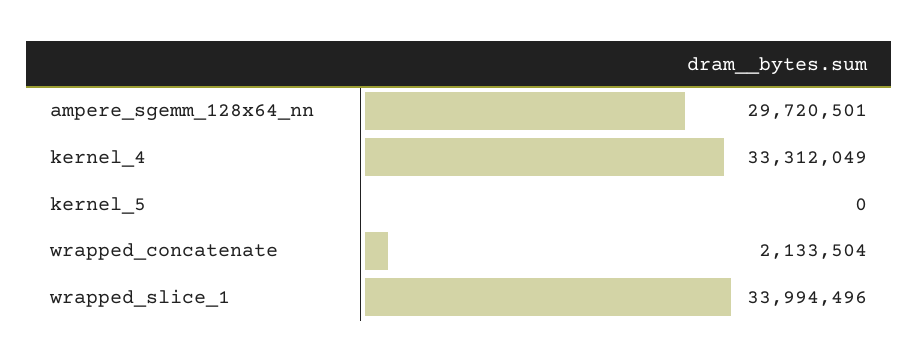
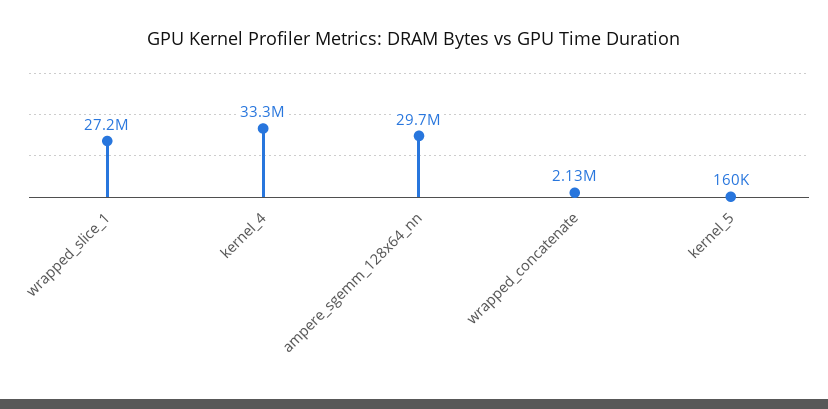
  {
    "ampere_sgemm_128x64_nn": 29720501,
    "kernel_4": 33312049,
-   "kernel_5": 0,
+   "kernel_5": 160000,
    "wrapped_concatenate": 2133504,
-   "wrapped_slice_1": 33994496
+   "wrapped_slice_1": 27200000
  }

